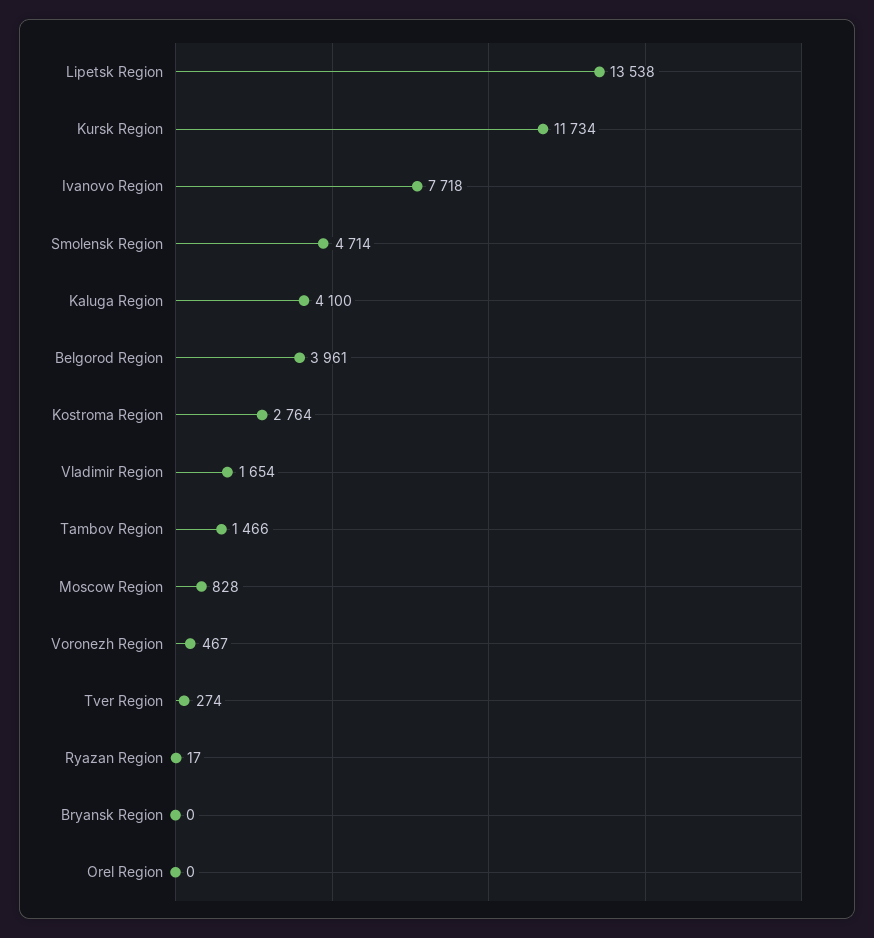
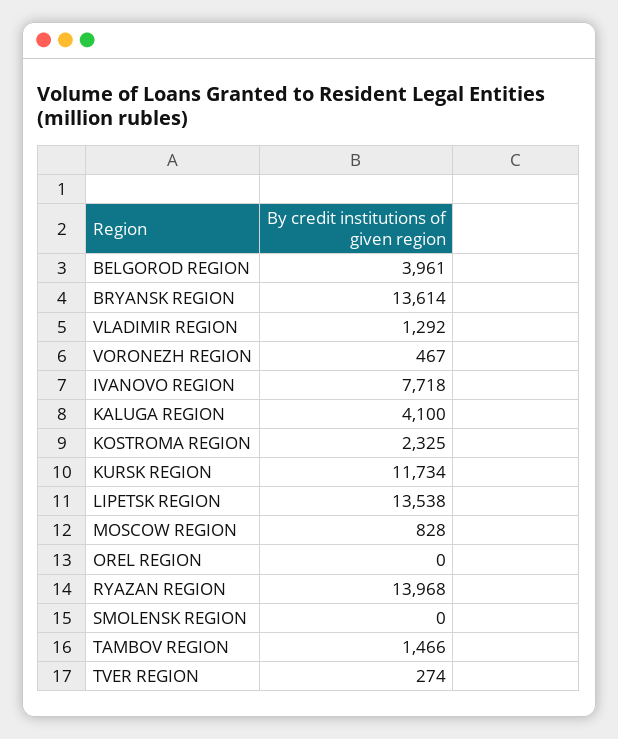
  {
    "Lipetsk Region": 13538,
    "Kursk Region": 11734,
    "Ivanovo Region": 7718,
-   "Smolensk Region": 4714,
+   "Smolensk Region": 0,
    "Kaluga Region": 4100,
    "Belgorod Region": 3961,
-   "Kostroma Region": 2764,
+   "Kostroma Region": 2325,
-   "Vladimir Region": 1654,
+   "Vladimir Region": 1292,
    "Tambov Region": 1466,
    "Moscow Region": 828,
    "Voronezh Region": 467,
    "Tver Region": 274,
-   "Ryazan Region": 17,
+   "Ryazan Region": 13968,
-   "Bryansk Region": 0,
+   "Bryansk Region": 13614,
    "Orel Region": 0
  }

